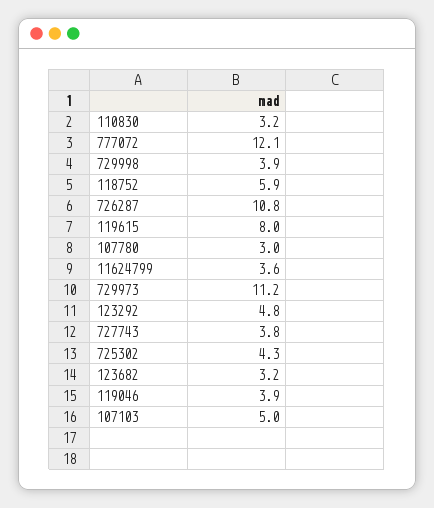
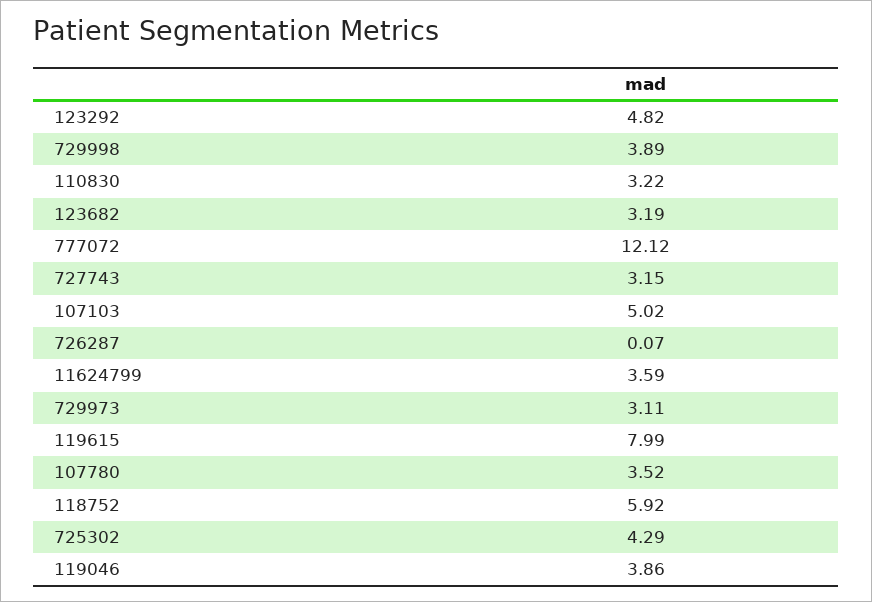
  {
    "110830": 3.22,
    "777072": 12.12,
    "729998": 3.89,
    "118752": 5.92,
-   "726287": 10.8,
+   "726287": 0.07,
    "119615": 7.99,
-   "107780": 3,
+   "107780": 3.52,
    "11624799": 3.59,
-   "729973": 11.2,
+   "729973": 3.11,
    "123292": 4.82,
-   "727743": 3.8,
+   "727743": 3.15,
    "725302": 4.29,
    "123682": 3.19,
    "119046": 3.86,
    "107103": 5.02
  }

